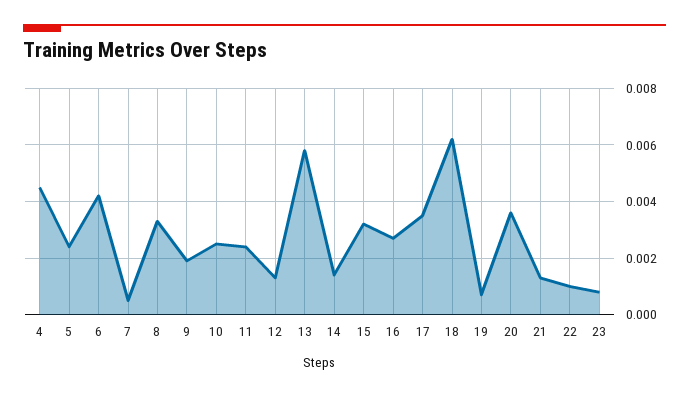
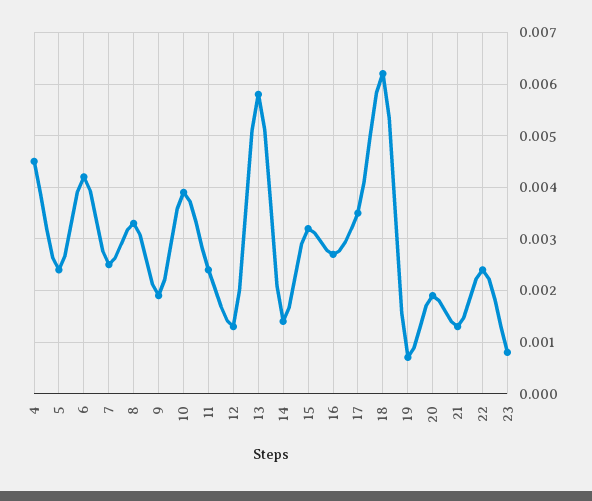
  {
    "4": 0.0045,
    "5": 0.0025,
    "6": 0.004,
-   "7": 0.0005,
+   "7": 0.0025,
    "8": 0.0035,
    "9": 0.002,
-   "10": 0.0025,
+   "10": 0.004,
    "11": 0.0025,
    "12": 0.0015,
    "13": 0.006,
    "14": 0.0015,
    "15": 0.003,
    "16": 0.0025,
    "17": 0.0035,
    "18": 0.006,
    "19": 0.0005,
-   "20": 0.0035,
+   "20": 0.002,
    "21": 0.0015,
-   "22": 0.001,
+   "22": 0.0025,
    "23": 0.001
  }

